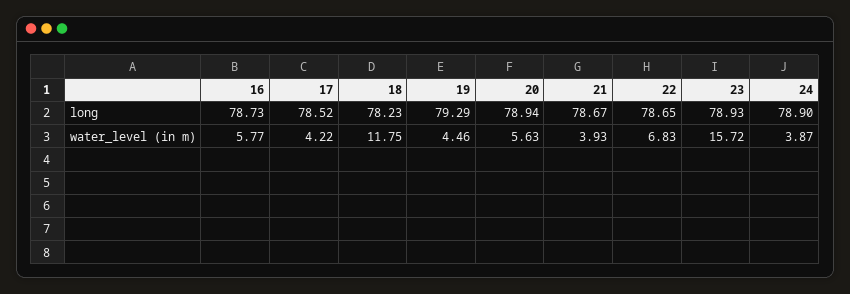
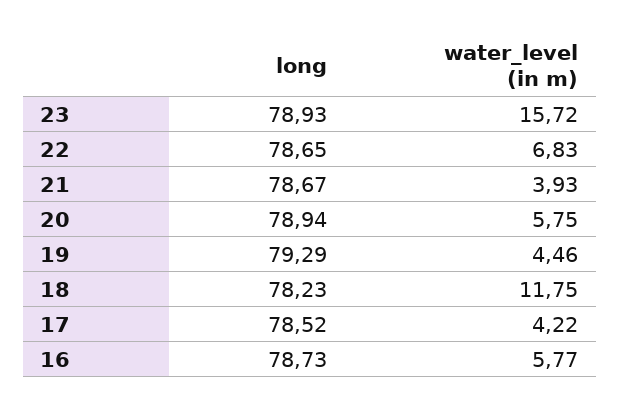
  {
    "16": {
      "long": 78.73,
      "water_level (in m)": 5.77
    },
    "17": {
      "long": 78.52,
      "water_level (in m)": 4.22
    },
    "18": {
      "long": 78.23,
      "water_level (in m)": 11.75
    },
    "19": {
      "long": 79.29,
      "water_level (in m)": 4.46
    },
    "20": {
      "long": 78.94,
-     "water_level (in m)": 5.63
+     "water_level (in m)": 5.75
    },
    "21": {
      "long": 78.67,
      "water_level (in m)": 3.93
    },
    "22": {
      "long": 78.65,
      "water_level (in m)": 6.83
    },
    "23": {
      "long": 78.93,
      "water_level (in m)": 15.72
-   },
+   }
-   "24": {
-     "long": 78.9,
-     "water_level (in m)": 3.87
-   }
  }

